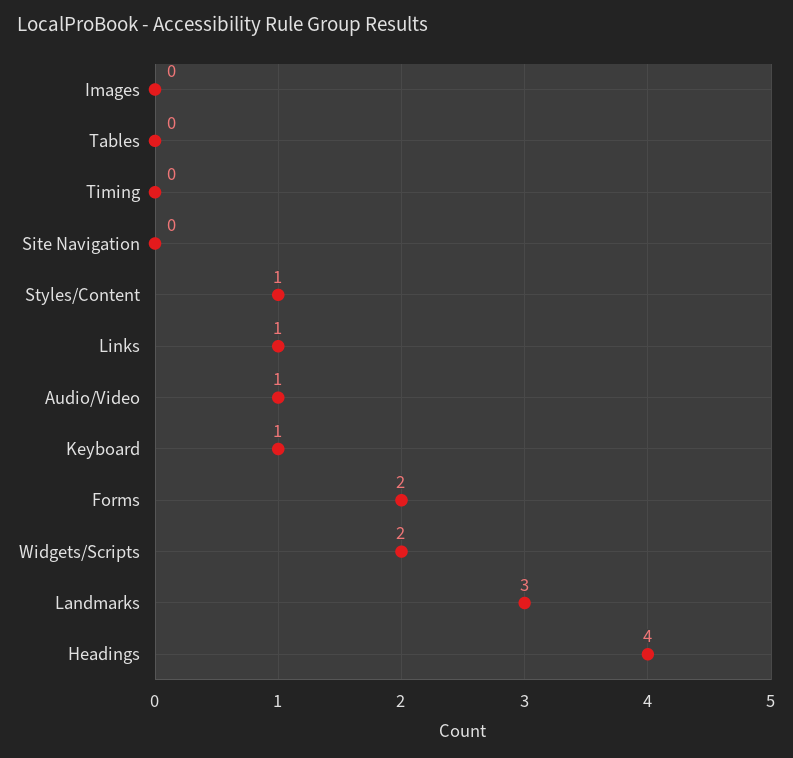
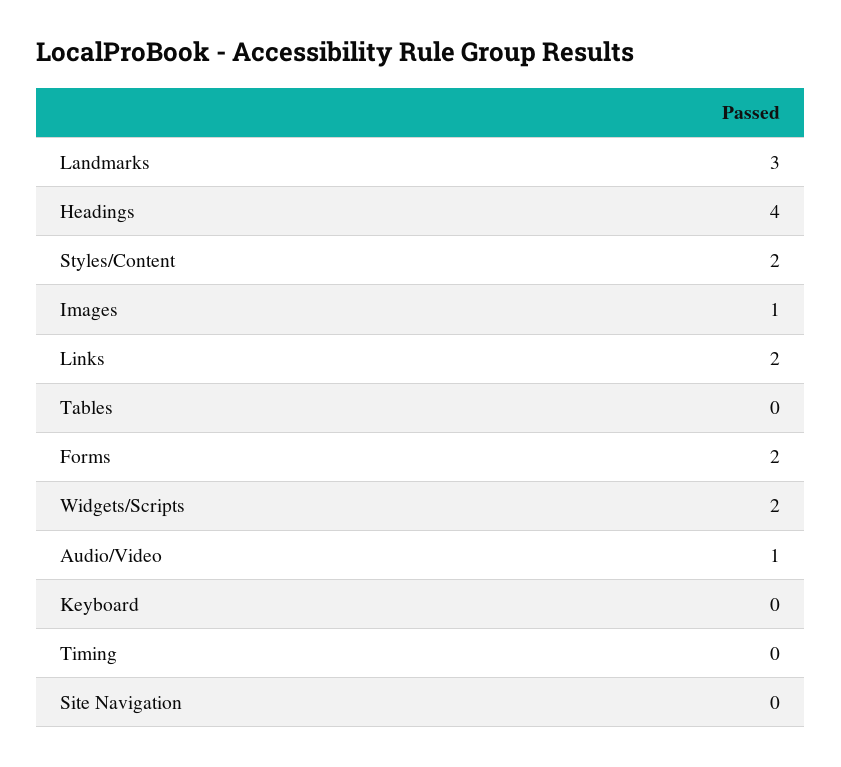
  {
-   "Images": 0,
+   "Images": 1,
    "Tables": 0,
    "Timing": 0,
    "Site Navigation": 0,
-   "Styles/Content": 1,
+   "Styles/Content": 2,
-   "Links": 1,
+   "Links": 2,
    "Audio/Video": 1,
-   "Keyboard": 1,
+   "Keyboard": 0,
    "Forms": 2,
    "Widgets/Scripts": 2,
    "Landmarks": 3,
    "Headings": 4
  }

